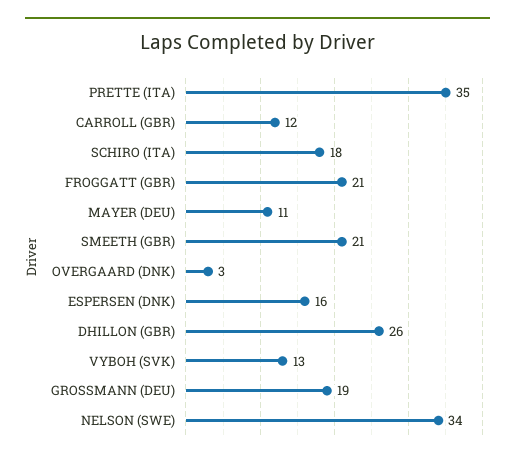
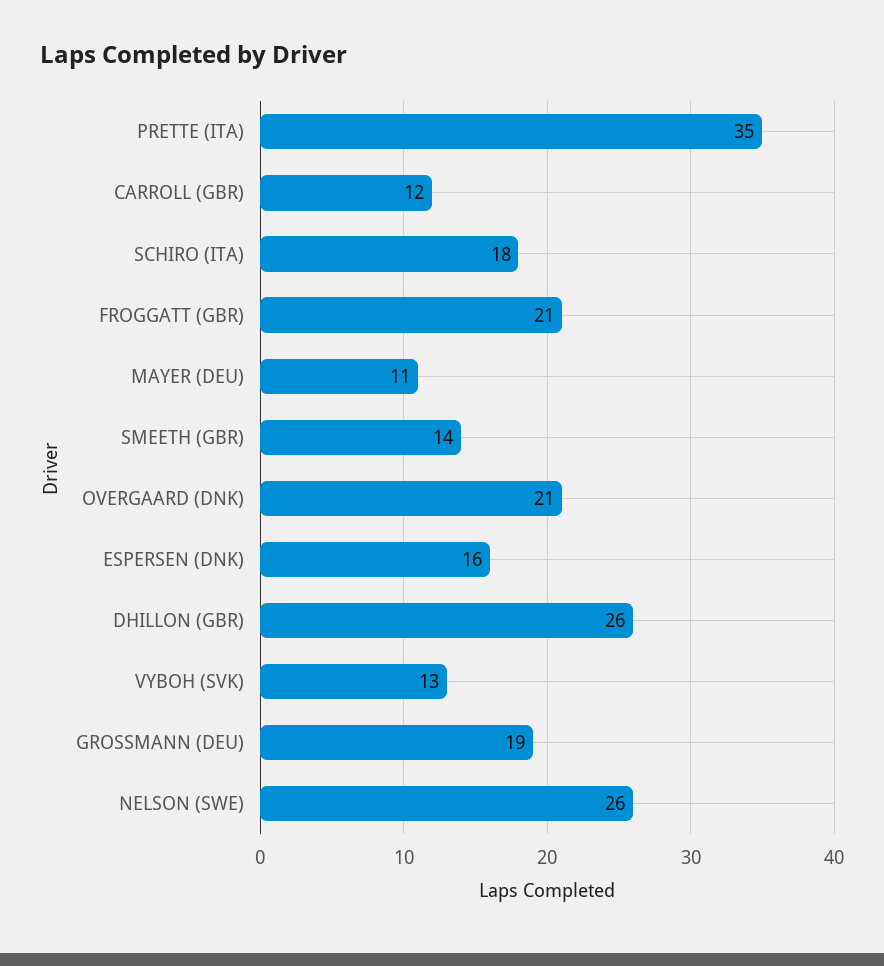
  {
    "PRETTE (ITA)": 35,
    "CARROLL (GBR)": 12,
    "SCHIRO (ITA)": 18,
    "FROGGATT (GBR)": 21,
    "MAYER (DEU)": 11,
-   "SMEETH (GBR)": 21,
+   "SMEETH (GBR)": 14,
-   "OVERGAARD (DNK)": 3,
+   "OVERGAARD (DNK)": 21,
    "ESPERSEN (DNK)": 16,
    "DHILLON (GBR)": 26,
    "VYBOH (SVK)": 13,
    "GROSSMANN (DEU)": 19,
-   "NELSON (SWE)": 34
+   "NELSON (SWE)": 26
  }

